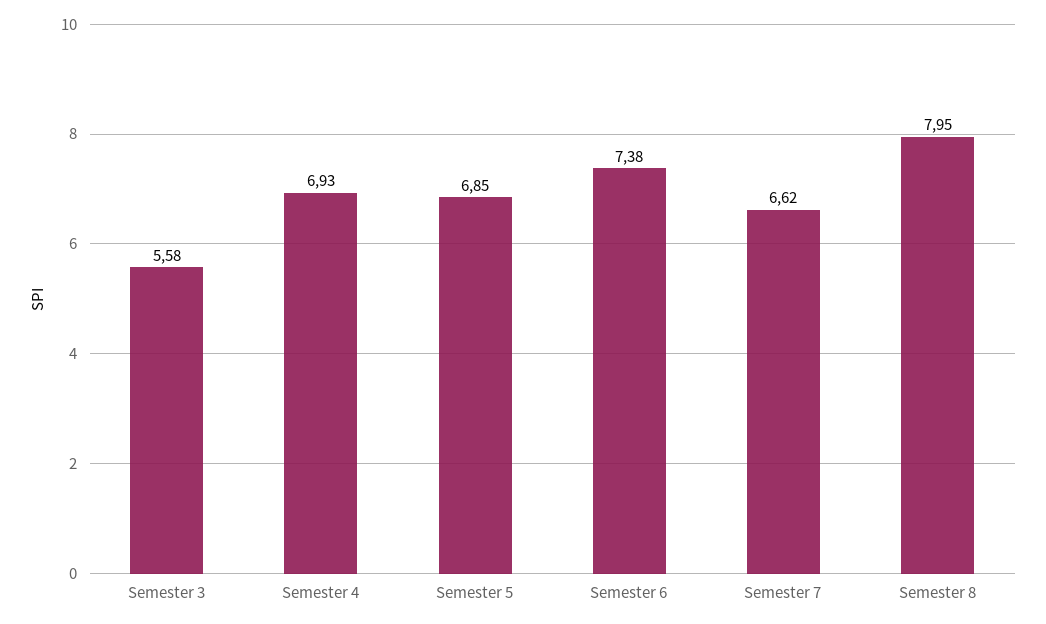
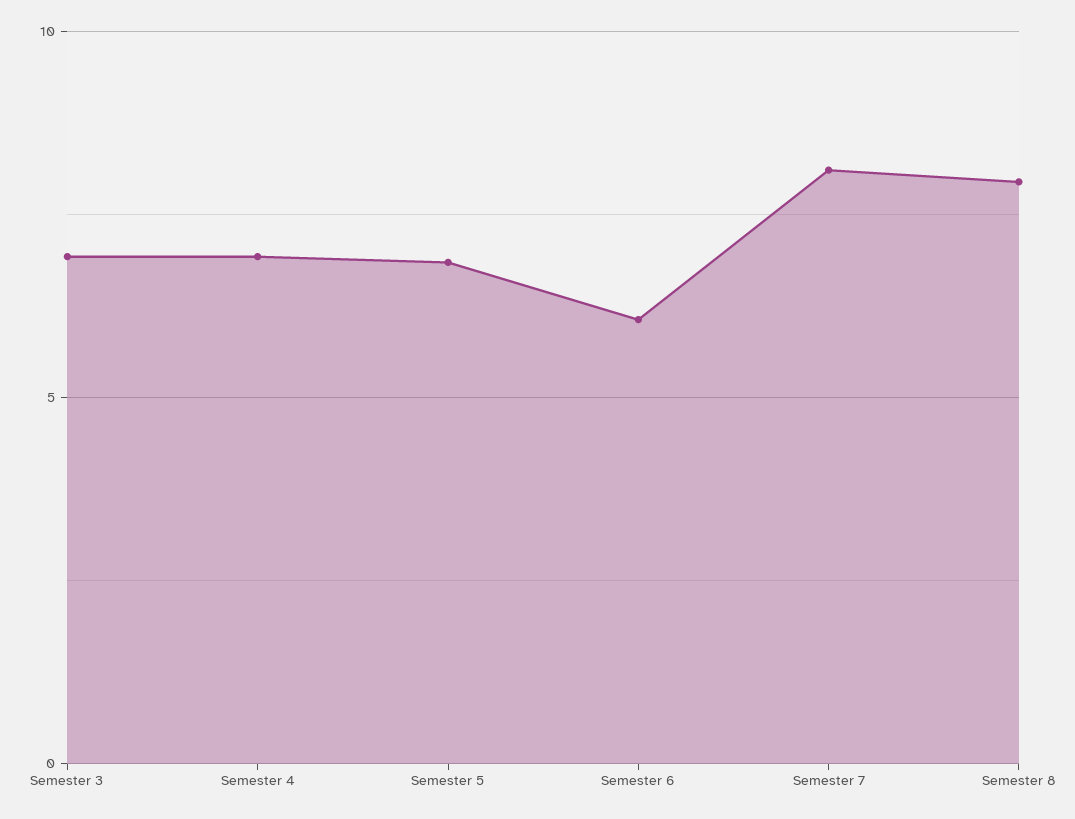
  {
-   "Semester 3": 5.58,
+   "Semester 3": 7,
    "Semester 4": 6.93,
    "Semester 5": 6.85,
-   "Semester 6": 7.38,
+   "Semester 6": 6,
-   "Semester 7": 6.62,
+   "Semester 7": 8,
    "Semester 8": 7.95
  }

